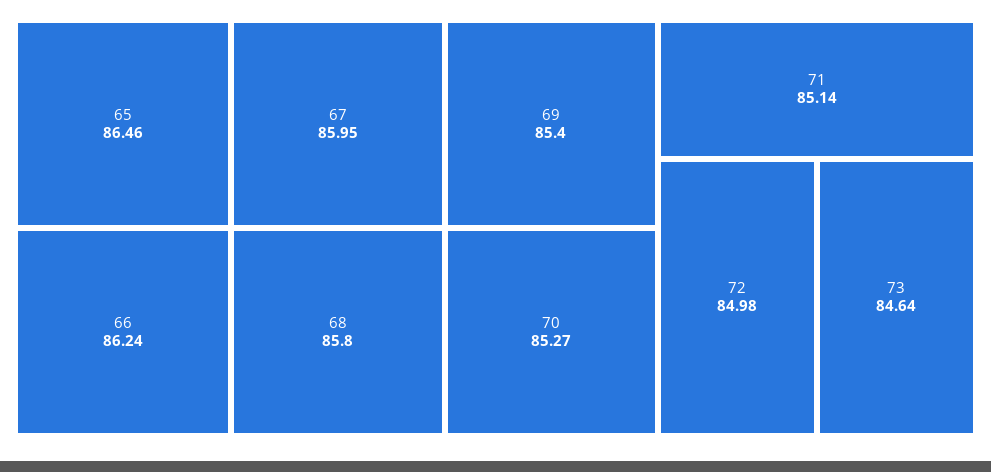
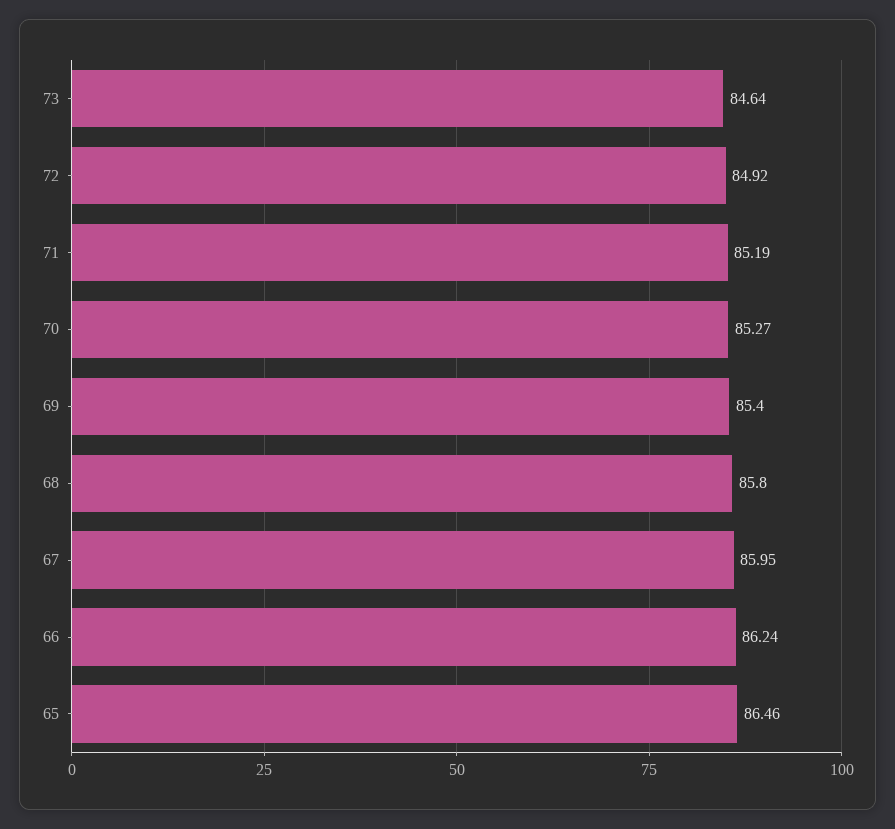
  {
    "65": 86.46,
    "66": 86.24,
    "67": 85.95,
    "68": 85.8,
    "69": 85.4,
    "70": 85.27,
-   "71": 85.14,
+   "71": 85.19,
-   "72": 84.98,
+   "72": 84.92,
    "73": 84.64
  }

